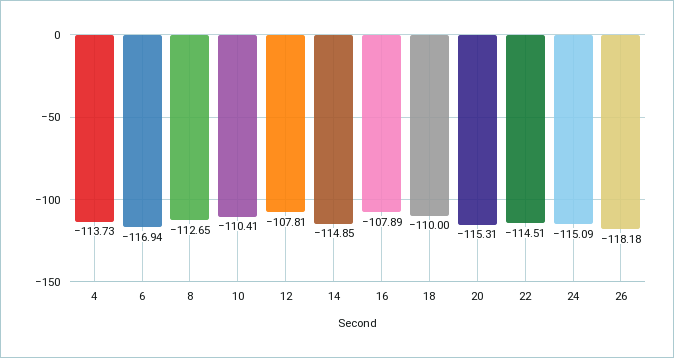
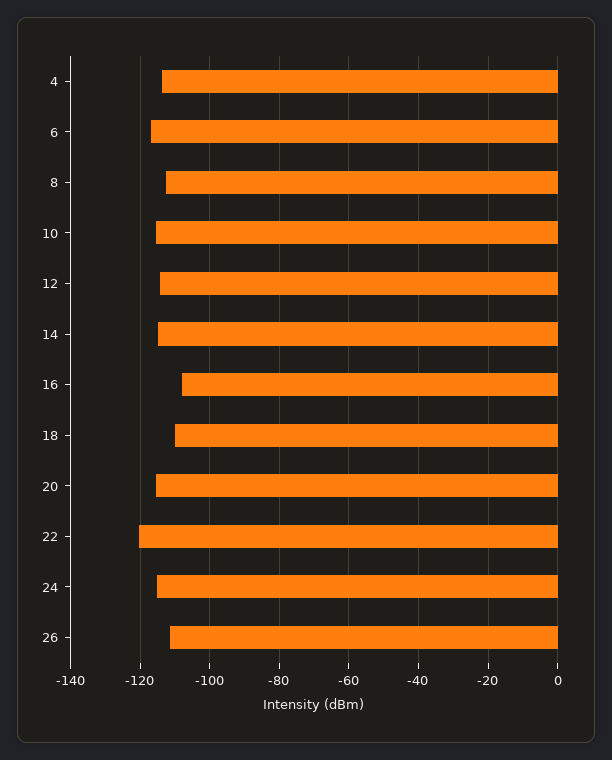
  {
    "4": -113.73,
    "6": -116.94,
    "8": -112.65,
-   "10": -110.41,
+   "10": -116,
-   "12": -107.81,
+   "12": -114,
    "14": -114.85,
    "16": -107.89,
    "18": -110,
    "20": -115.31,
-   "22": -114.51,
+   "22": -120,
    "24": -115.09,
-   "26": -118.18
+   "26": -112
  }

